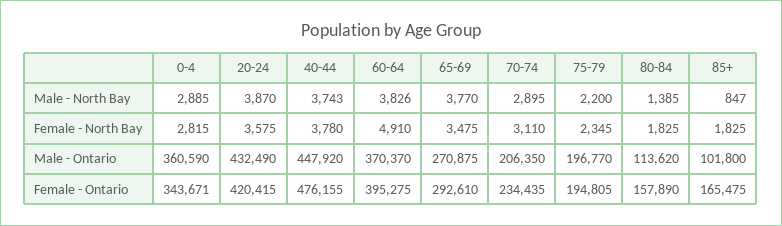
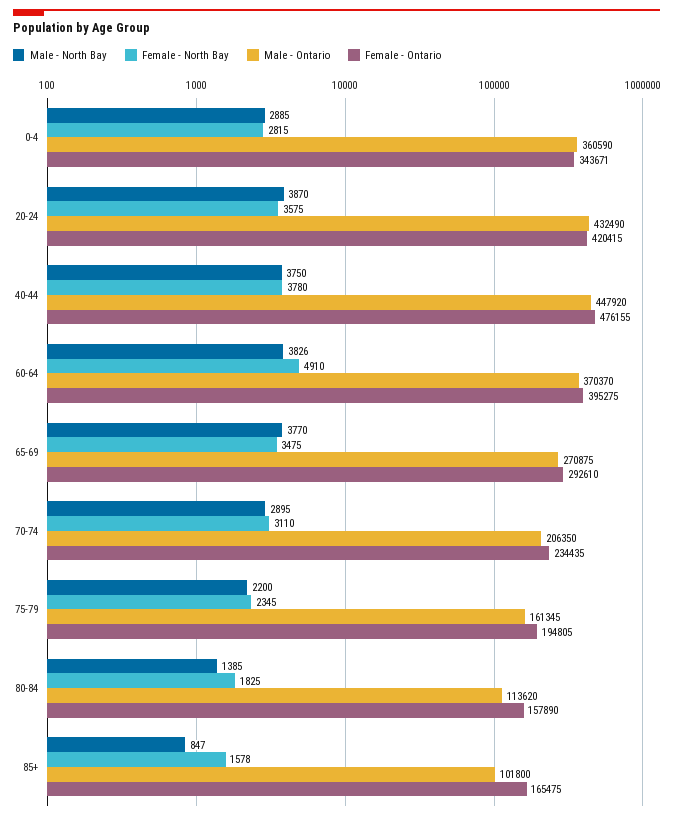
  {
    "Male - North Bay": {
      "0-4": 2885,
      "20-24": 3870,
-     "40-44": 3743,
+     "40-44": 3750,
      "60-64": 3826,
      "65-69": 3770,
      "70-74": 2895,
      "75-79": 2200,
      "80-84": 1385,
      "85+": 847
    },
    "Female - North Bay": {
      "0-4": 2815,
      "20-24": 3575,
      "40-44": 3780,
      "60-64": 4910,
      "65-69": 3475,
      "70-74": 3110,
      "75-79": 2345,
      "80-84": 1825,
-     "85+": 1825
+     "85+": 1578
    },
    "Male - Ontario": {
      "0-4": 360590,
      "20-24": 432490,
      "40-44": 447920,
      "60-64": 370370,
      "65-69": 270875,
      "70-74": 206350,
-     "75-79": 196770,
+     "75-79": 161345,
      "80-84": 113620,
      "85+": 101800
    },
    "Female - Ontario": {
      "0-4": 343671,
      "20-24": 420415,
      "40-44": 476155,
      "60-64": 395275,
      "65-69": 292610,
      "70-74": 234435,
      "75-79": 194805,
      "80-84": 157890,
      "85+": 165475
    }
  }

